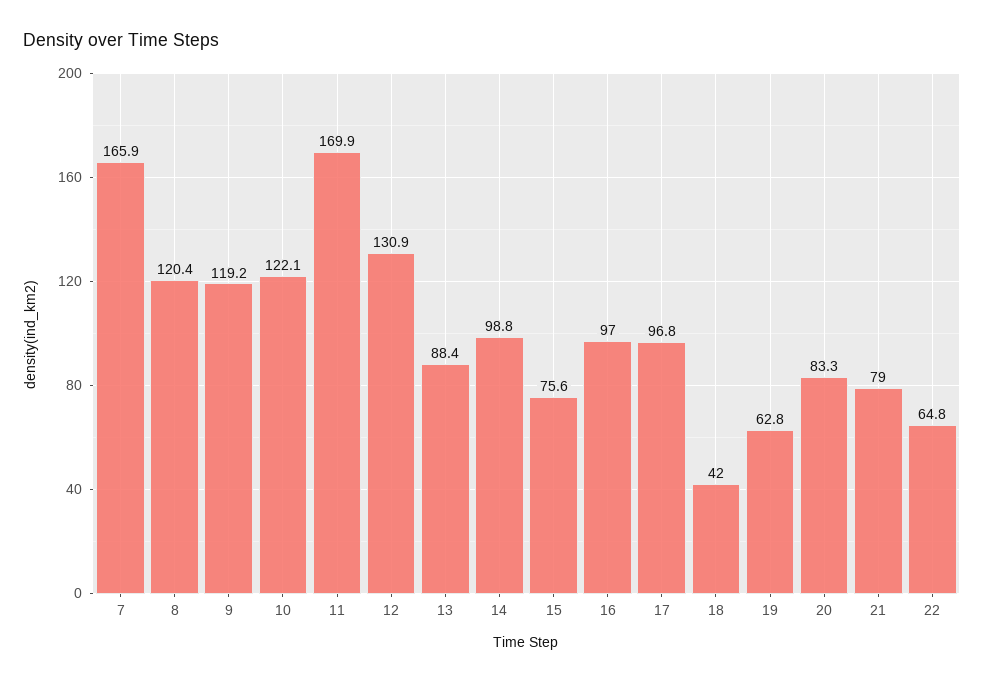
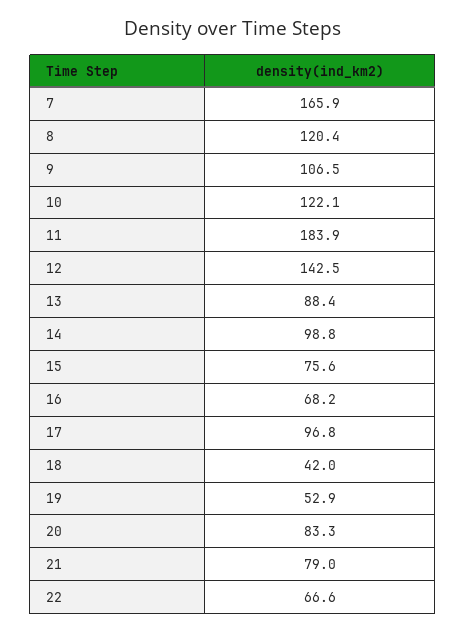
  {
    "7": 165.9,
    "8": 120.4,
-   "9": 119.2,
+   "9": 106.5,
    "10": 122.1,
-   "11": 169.9,
+   "11": 183.9,
-   "12": 130.9,
+   "12": 142.5,
    "13": 88.4,
    "14": 98.8,
    "15": 75.6,
-   "16": 97,
+   "16": 68.2,
    "17": 96.8,
    "18": 42,
-   "19": 62.8,
+   "19": 52.9,
    "20": 83.3,
    "21": 79,
-   "22": 64.8
+   "22": 66.6
  }

